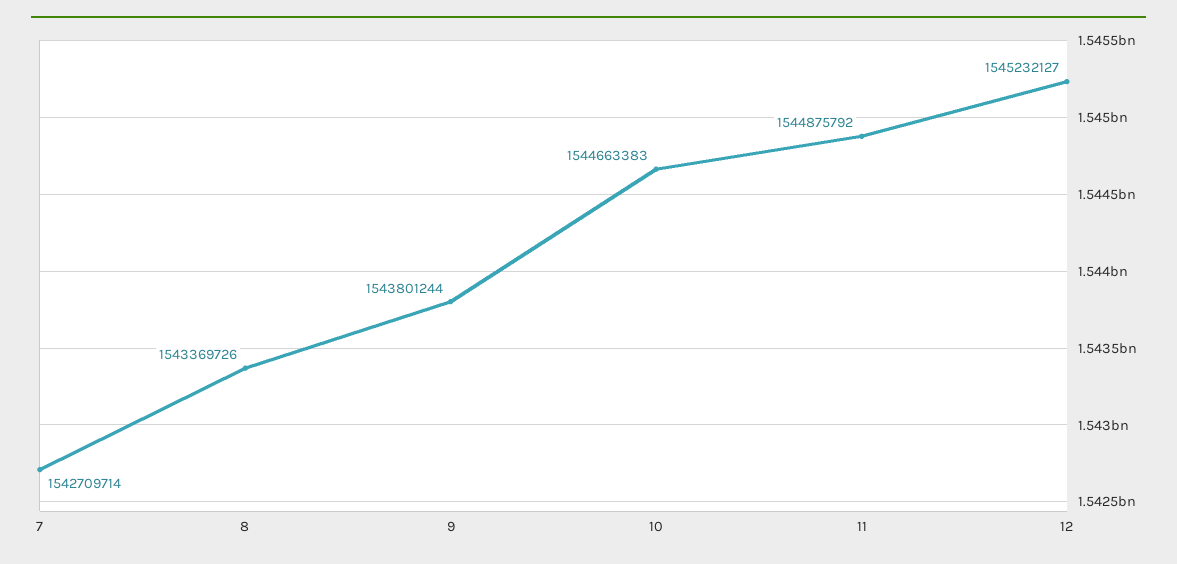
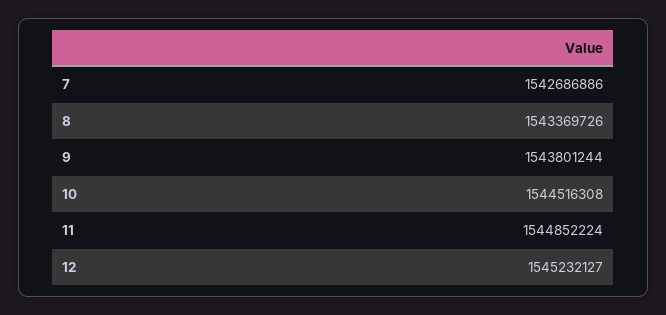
  {
-   "7": 1542709714,
+   "7": 1542686886,
    "8": 1543369726,
    "9": 1543801244,
-   "10": 1544663383,
+   "10": 1544516308,
-   "11": 1544875792,
+   "11": 1544852224,
    "12": 1545232127
  }

